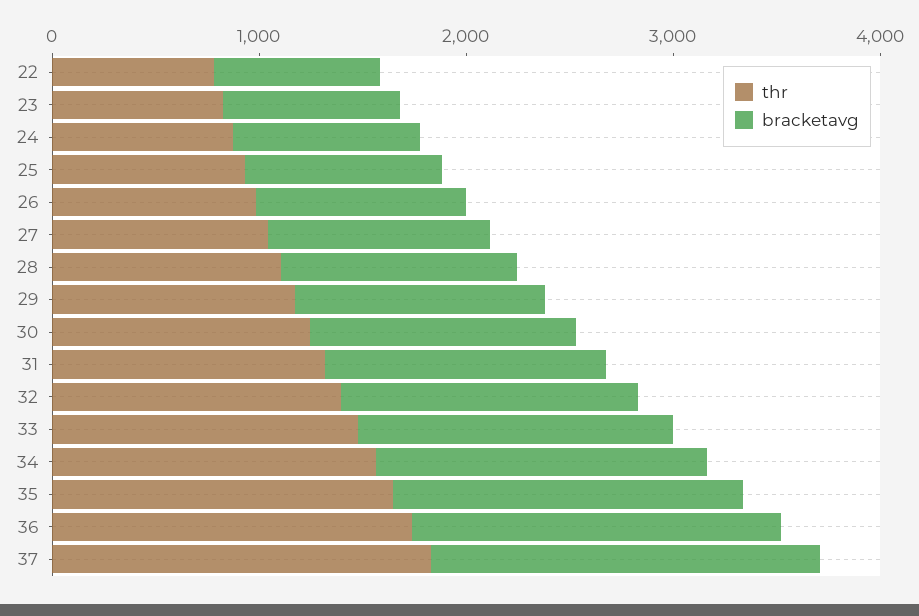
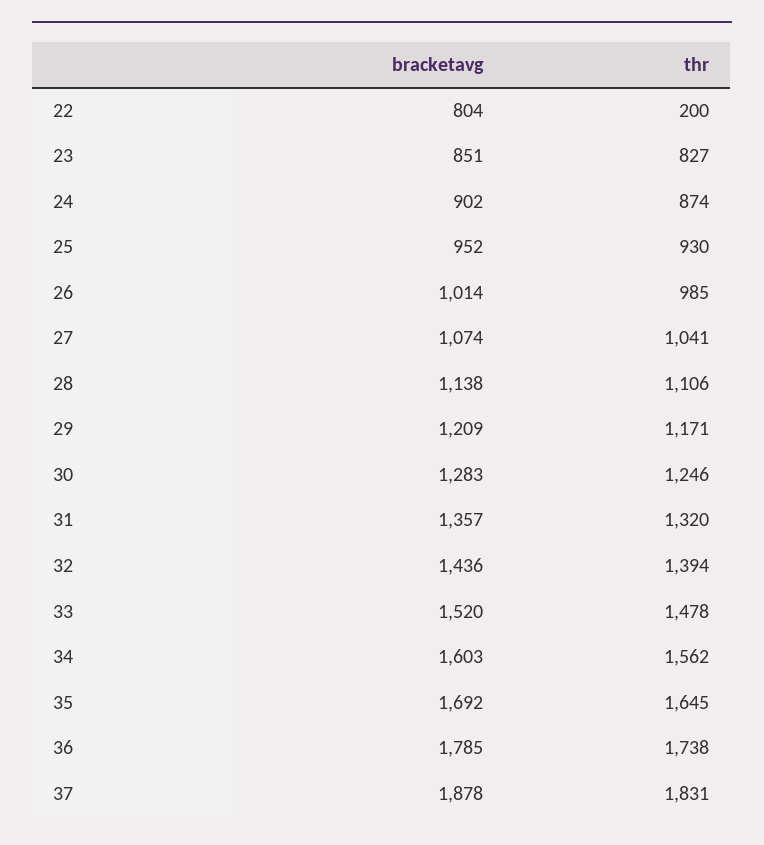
  {
    "thr": {
-     "22": 800,
+     "22": 200,
      "23": 827,
      "24": 874,
      "25": 930,
      "26": 985,
      "27": 1041,
      "28": 1106,
      "29": 1171,
      "30": 1246,
      "31": 1320,
      "32": 1394,
      "33": 1478,
      "34": 1562,
      "35": 1645,
      "36": 1738,
      "37": 1831
    },
    "bracketavg": {
      "22": 804,
      "23": 851,
      "24": 902,
      "25": 952,
      "26": 1014,
      "27": 1074,
      "28": 1138,
      "29": 1209,
      "30": 1283,
      "31": 1357,
      "32": 1436,
      "33": 1520,
      "34": 1603,
      "35": 1692,
      "36": 1785,
      "37": 1878
    }
  }

